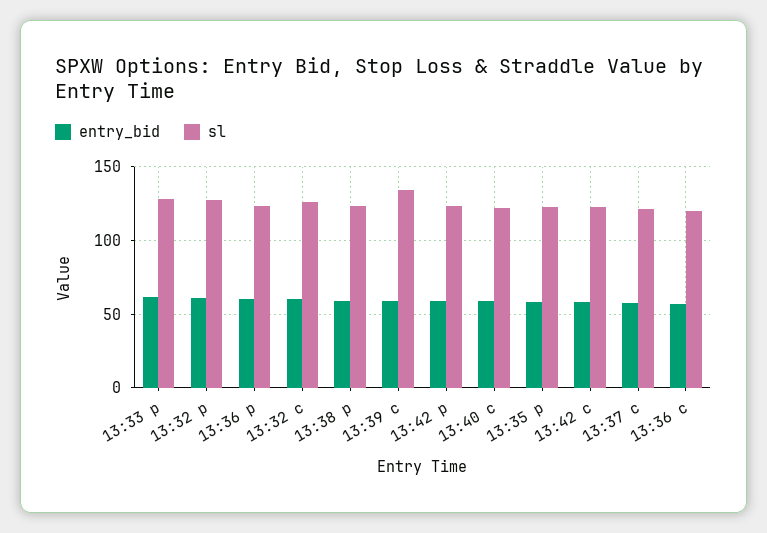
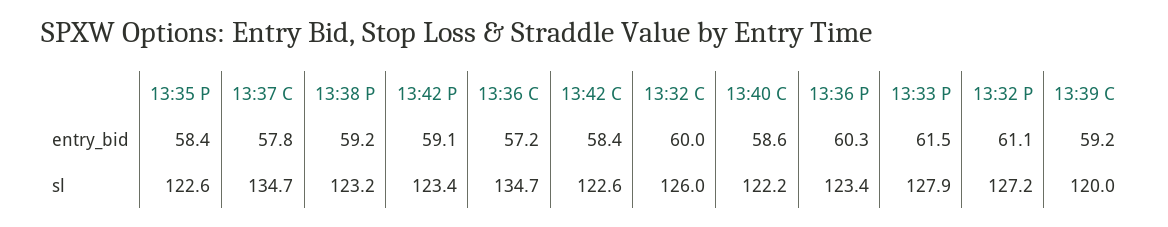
  {
    "entry_bid": {
      "13:33 p": 61.5,
      "13:32 p": 61.1,
      "13:36 p": 60.3,
      "13:32 c": 60,
      "13:38 p": 59.2,
      "13:39 c": 59.2,
      "13:42 p": 59.1,
      "13:40 c": 58.6,
      "13:35 p": 58.4,
      "13:42 c": 58.4,
      "13:37 c": 57.8,
      "13:36 c": 57.2
    },
    "sl": {
      "13:33 p": 127.9,
      "13:32 p": 127.2,
      "13:36 p": 123.4,
      "13:32 c": 126,
      "13:38 p": 123.2,
-     "13:39 c": 135,
+     "13:39 c": 120,
      "13:42 p": 123.4,
      "13:40 c": 122.2,
      "13:35 p": 122.6,
      "13:42 c": 122.6,
-     "13:37 c": 120,
+     "13:37 c": 134.7,
-     "13:36 c": 120
+     "13:36 c": 134.7
    }
  }

